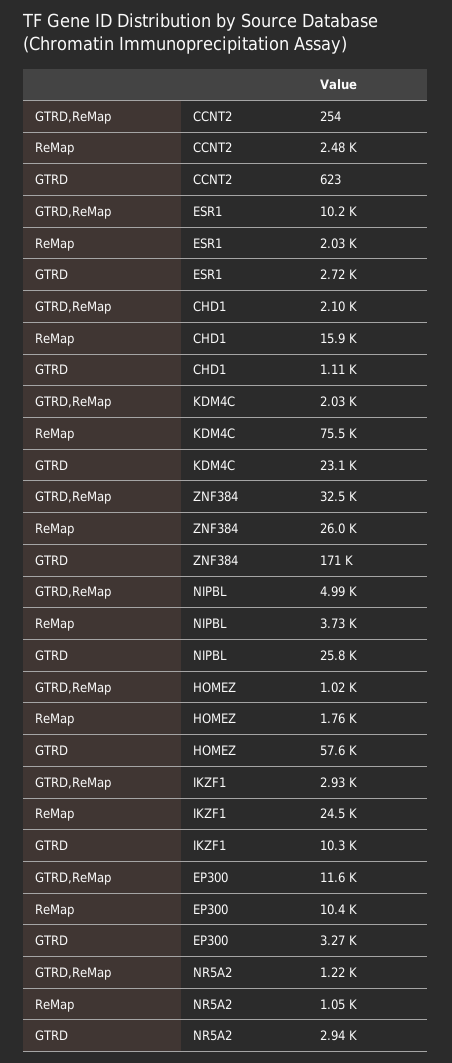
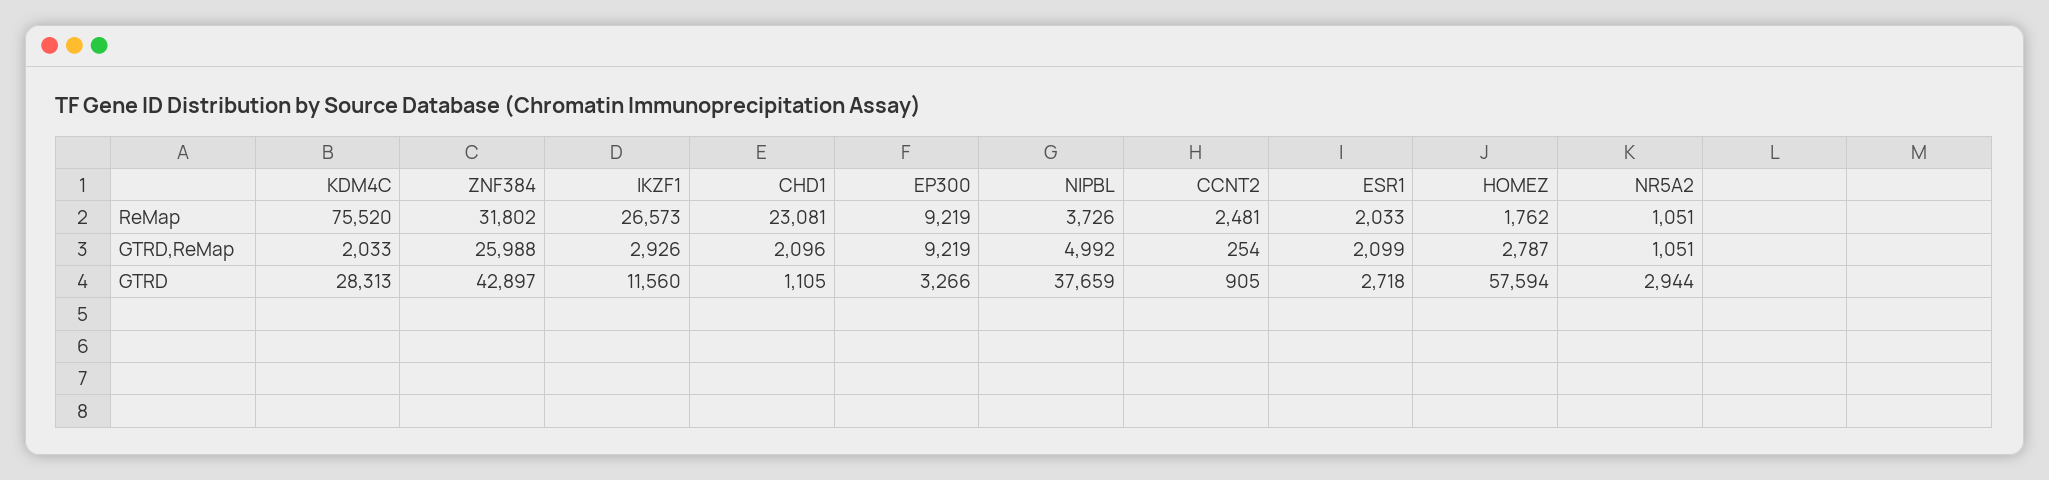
  {
    "GTRD,ReMap": {
      "CCNT2": 254,
-     "ESR1": 10200,
+     "ESR1": 2099,
      "CHD1": 2096,
      "KDM4C": 2033,
-     "ZNF384": 32500,
+     "ZNF384": 25988,
      "NIPBL": 4992,
-     "HOMEZ": 1020,
+     "HOMEZ": 2787,
      "IKZF1": 2926,
-     "EP300": 11600,
+     "EP300": 9219,
-     "NR5A2": 1220
+     "NR5A2": 1051
    },
    "ReMap": {
      "CCNT2": 2481,
      "ESR1": 2033,
-     "CHD1": 15900,
+     "CHD1": 23081,
      "KDM4C": 75520,
-     "ZNF384": 26000,
+     "ZNF384": 31802,
      "NIPBL": 3726,
      "HOMEZ": 1762,
-     "IKZF1": 24500,
+     "IKZF1": 26573,
-     "EP300": 10400,
+     "EP300": 9219,
      "NR5A2": 1051
    },
    "GTRD": {
-     "CCNT2": 623,
+     "CCNT2": 905,
      "ESR1": 2718,
      "CHD1": 1105,
-     "KDM4C": 23100,
+     "KDM4C": 28313,
-     "ZNF384": 171000,
+     "ZNF384": 42897,
-     "NIPBL": 25800,
+     "NIPBL": 37659,
      "HOMEZ": 57594,
-     "IKZF1": 10300,
+     "IKZF1": 11560,
      "EP300": 3266,
      "NR5A2": 2944
    }
  }

